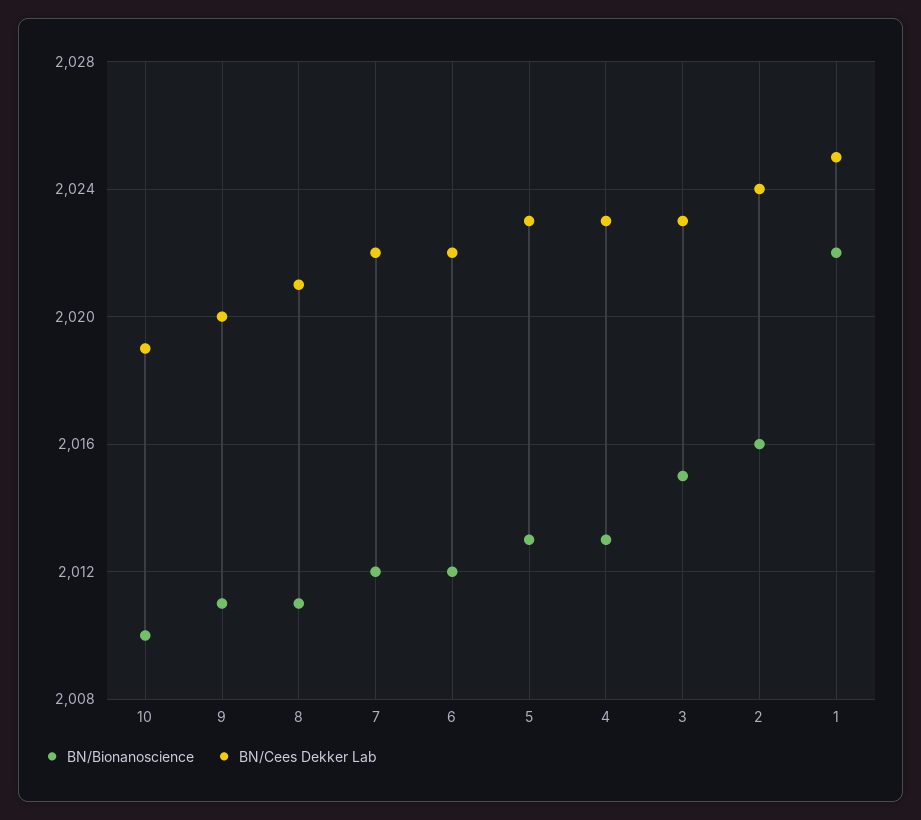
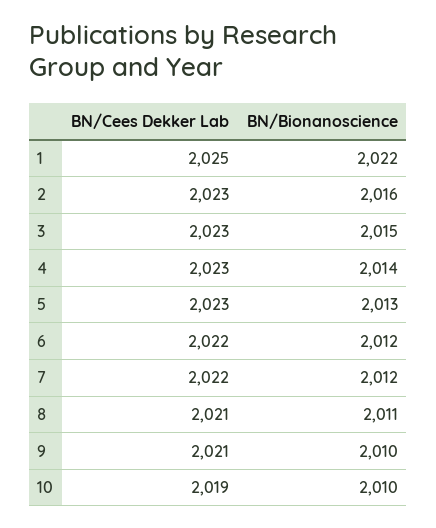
  {
    "BN/Bionanoscience": {
      "10": 2010,
-     "9": 2011,
+     "9": 2010,
      "8": 2011,
      "7": 2012,
      "6": 2012,
      "5": 2013,
-     "4": 2013,
+     "4": 2014,
      "3": 2015,
      "2": 2016,
      "1": 2022
    },
    "BN/Cees Dekker Lab": {
      "10": 2019,
-     "9": 2020,
+     "9": 2021,
      "8": 2021,
      "7": 2022,
      "6": 2022,
      "5": 2023,
      "4": 2023,
      "3": 2023,
-     "2": 2024,
+     "2": 2023,
      "1": 2025
    }
  }

